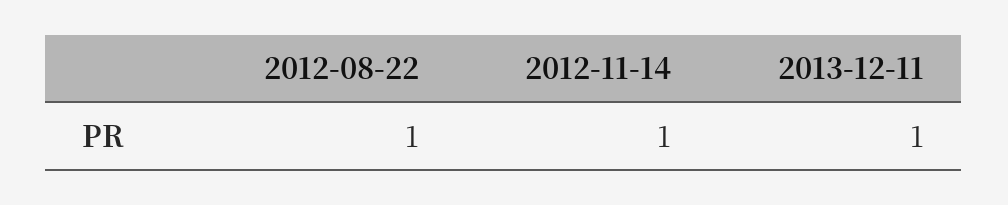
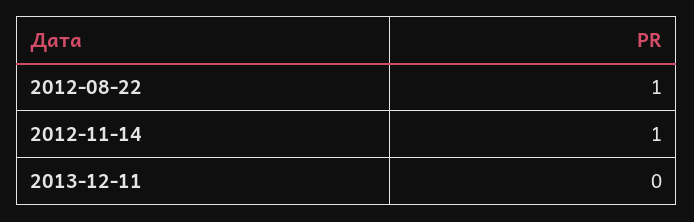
  {
    "2012-08-22": 1,
    "2012-11-14": 1,
-   "2013-12-11": 1
+   "2013-12-11": 0
  }

